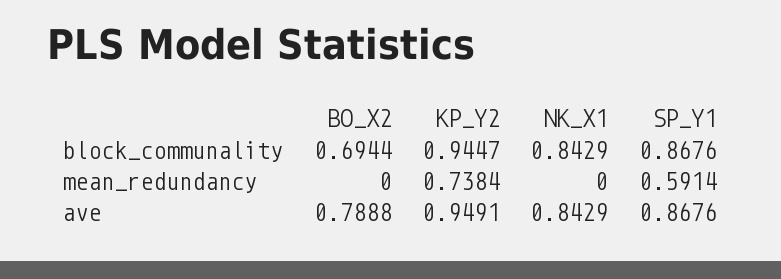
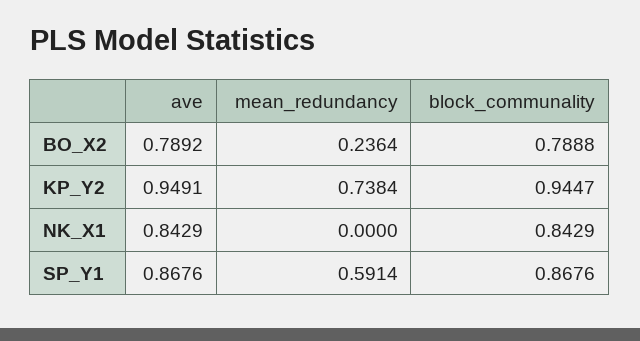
  {
    "BO_X2": {
-     "block_communality": 0.6944,
+     "block_communality": 0.7888,
-     "mean_redundancy": 0,
+     "mean_redundancy": 0.2364,
-     "ave": 0.7888
+     "ave": 0.7892
    },
    "KP_Y2": {
      "block_communality": 0.9447,
      "mean_redundancy": 0.7384,
      "ave": 0.9491
    },
    "NK_X1": {
      "block_communality": 0.8429,
      "mean_redundancy": 0,
      "ave": 0.8429
    },
    "SP_Y1": {
      "block_communality": 0.8676,
      "mean_redundancy": 0.5914,
      "ave": 0.8676
    }
  }

